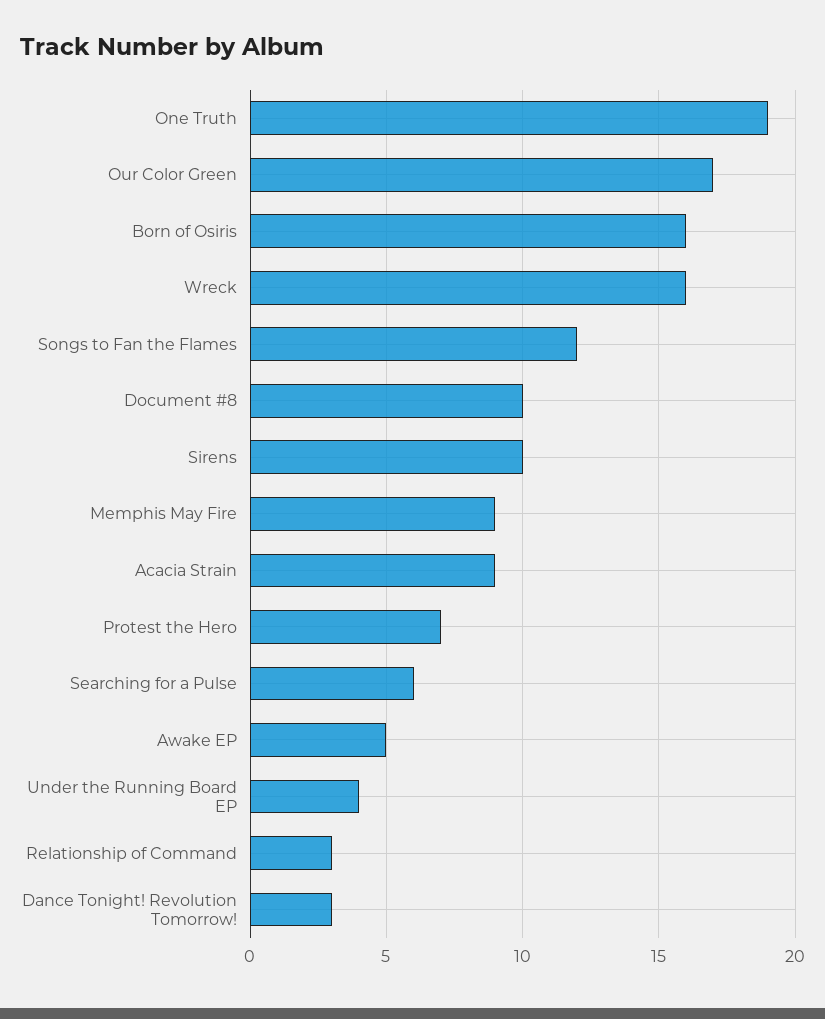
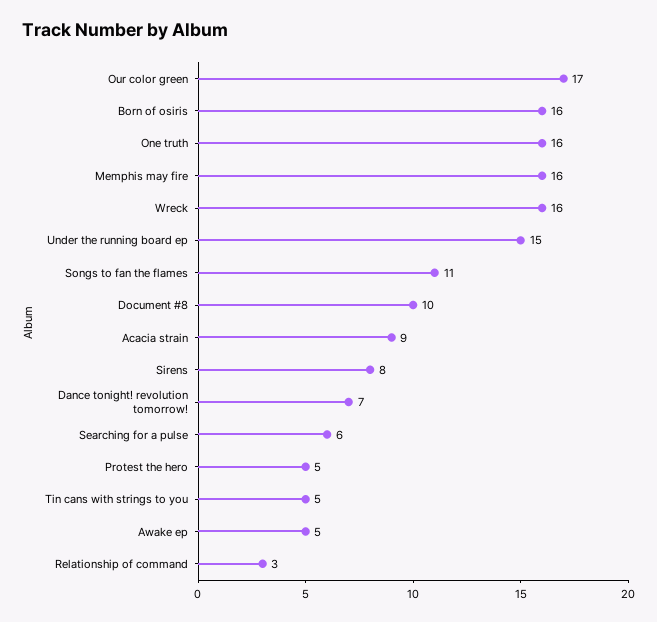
  {
-   "One Truth": 19,
+   "One Truth": 16,
    "Our Color Green": 17,
    "Born of Osiris": 16,
    "Wreck": 16,
-   "Songs to Fan the Flames": 12,
+   "Songs to Fan the Flames": 11,
    "Document #8": 10,
-   "Sirens": 10,
+   "Sirens": 8,
-   "Memphis May Fire": 9,
+   "Memphis May Fire": 16,
    "Acacia Strain": 9,
-   "Protest the Hero": 7,
+   "Protest the Hero": 5,
    "Searching for a Pulse": 6,
    "Awake EP": 5,
-   "Under the Running Board EP": 4,
+   "Under the Running Board EP": 15,
    "Relationship of Command": 3,
-   "Dance Tonight! Revolution Tomorrow!": 3
+   "Dance Tonight! Revolution Tomorrow!": 7,
+   "Tin cans with strings to you": 5
  }

